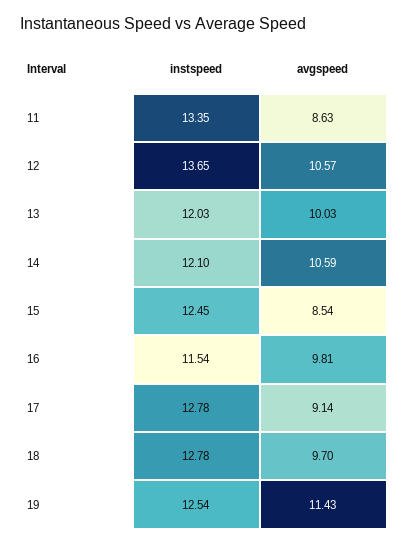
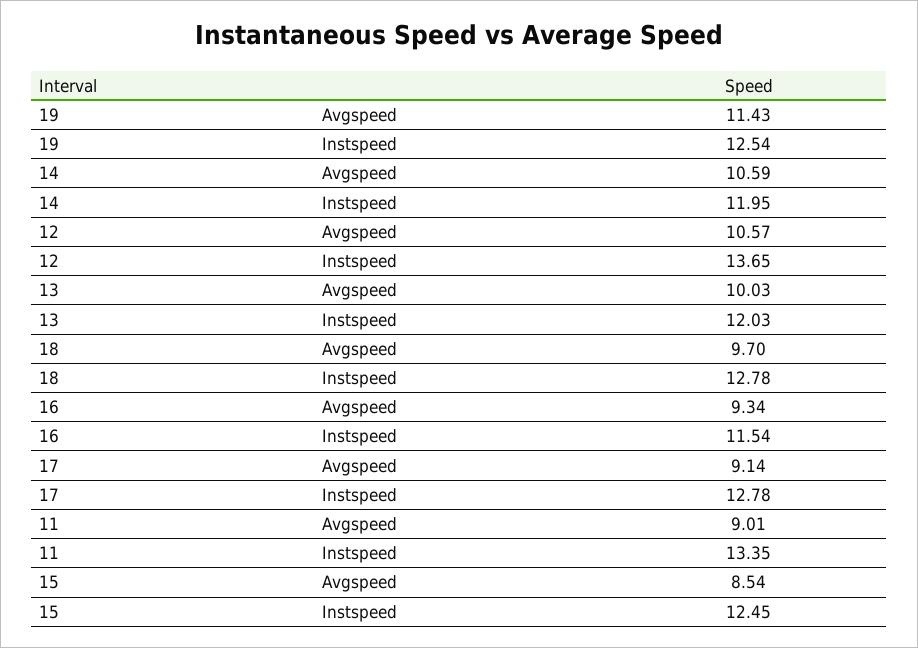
  {
    "instspeed": {
      "11": 13.35,
      "12": 13.65,
      "13": 12.03,
-     "14": 12.1,
+     "14": 11.95,
      "15": 12.45,
      "16": 11.54,
      "17": 12.78,
      "18": 12.78,
      "19": 12.54
    },
    "avgspeed": {
-     "11": 8.63,
+     "11": 9.01,
      "12": 10.57,
      "13": 10.03,
      "14": 10.59,
      "15": 8.54,
-     "16": 9.81,
+     "16": 9.34,
      "17": 9.14,
      "18": 9.7,
      "19": 11.43
    }
  }

